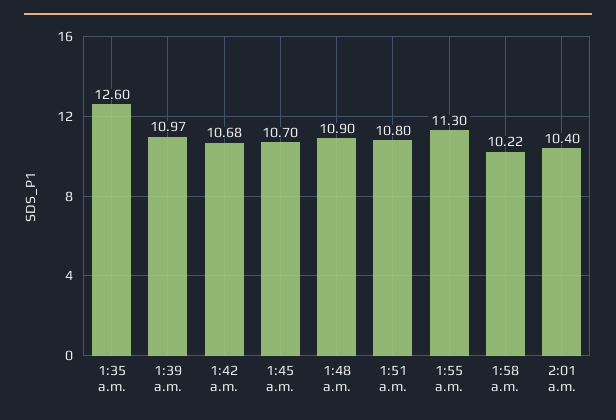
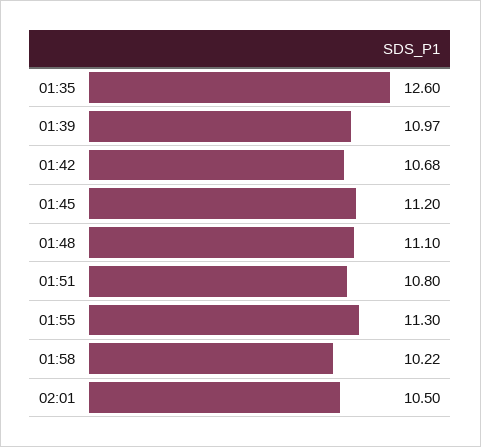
  {
    "1:35 a.m.": 12.6,
    "1:39 a.m.": 10.97,
    "1:42 a.m.": 10.68,
-   "1:45 a.m.": 10.7,
+   "1:45 a.m.": 11.2,
-   "1:48 a.m.": 10.9,
+   "1:48 a.m.": 11.1,
    "1:51 a.m.": 10.8,
    "1:55 a.m.": 11.3,
    "1:58 a.m.": 10.22,
-   "2:01 a.m.": 10.4
+   "2:01 a.m.": 10.5
  }

